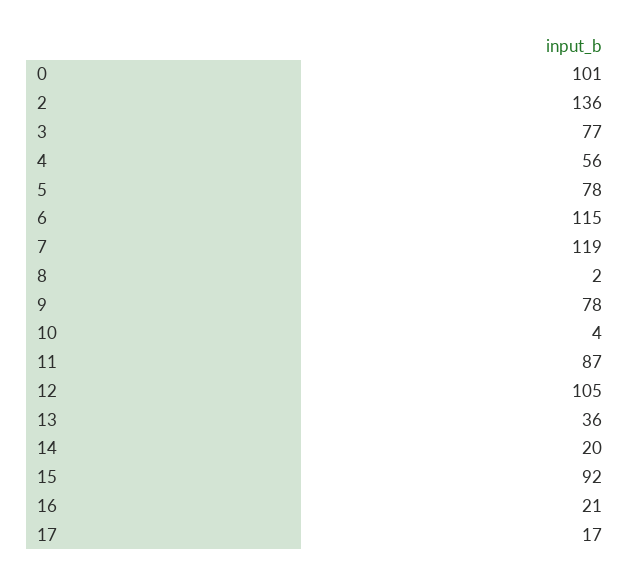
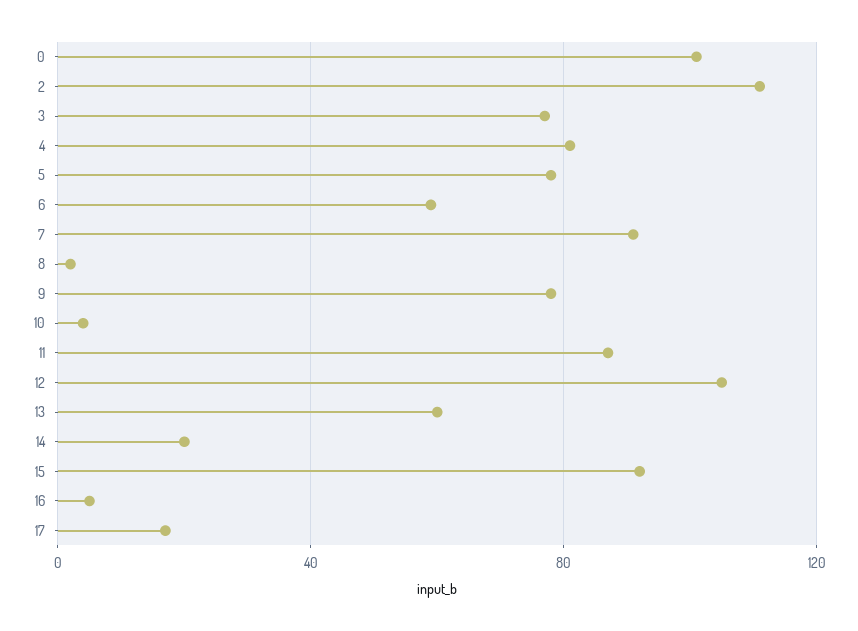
  {
    "0": 101,
-   "2": 136,
+   "2": 110,
    "3": 77,
-   "4": 56,
+   "4": 80,
    "5": 78,
-   "6": 115,
+   "6": 60,
-   "7": 119,
+   "7": 90,
    "8": 2,
    "9": 78,
    "10": 4,
    "11": 87,
    "12": 105,
-   "13": 36,
+   "13": 60,
    "14": 20,
    "15": 92,
-   "16": 21,
+   "16": 5,
    "17": 17
  }

